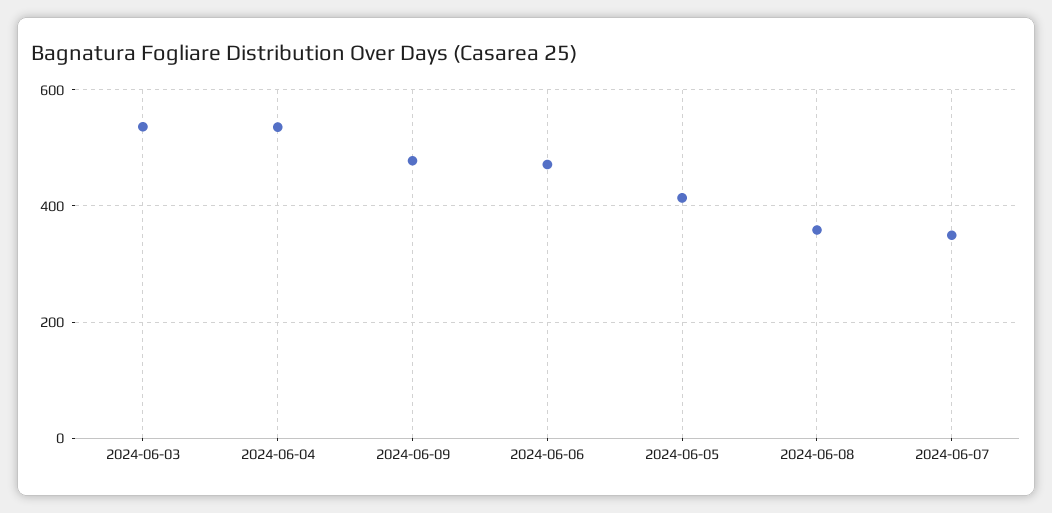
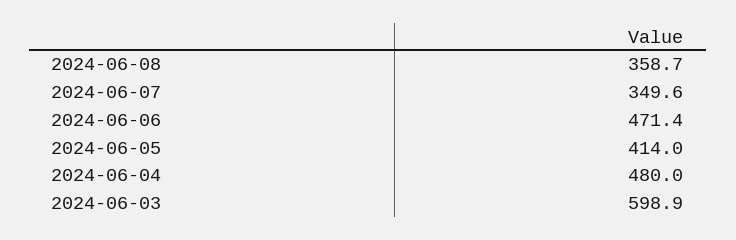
  {
-   "2024-06-03": 540,
+   "2024-06-03": 598.9,
-   "2024-06-04": 540,
+   "2024-06-04": 480,
-   "2024-06-09": 480,
    "2024-06-06": 471.4,
    "2024-06-05": 414,
    "2024-06-08": 358.7,
    "2024-06-07": 349.6
  }

